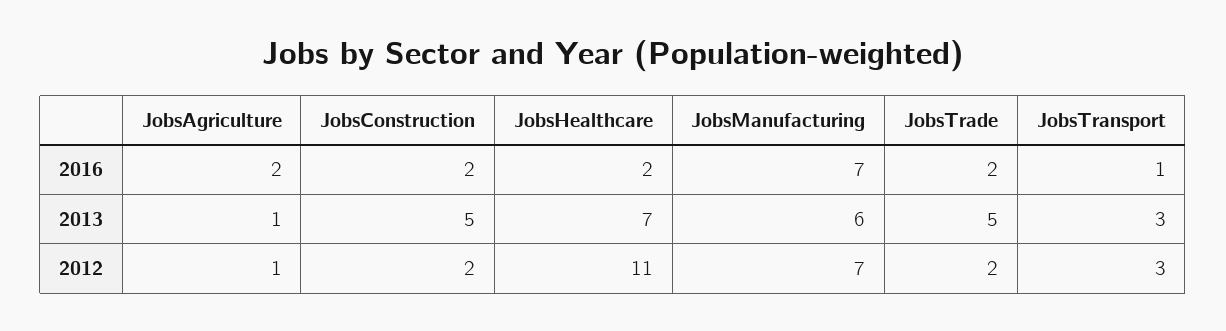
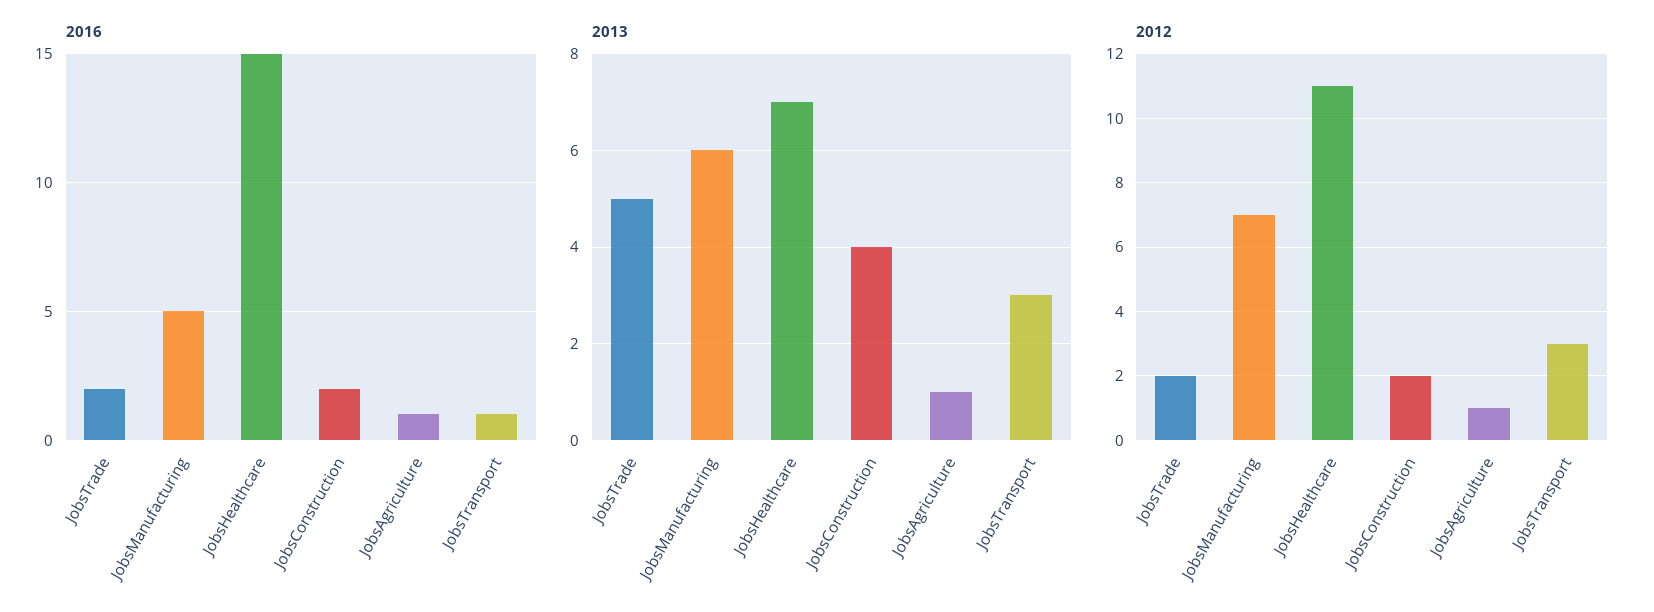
  {
    "2016": {
-     "JobsAgriculture": 2,
+     "JobsAgriculture": 1,
      "JobsConstruction": 2,
-     "JobsHealthcare": 2,
+     "JobsHealthcare": 15,
-     "JobsManufacturing": 7,
+     "JobsManufacturing": 5,
      "JobsTrade": 2,
      "JobsTransport": 1
    },
    "2013": {
      "JobsAgriculture": 1,
-     "JobsConstruction": 5,
+     "JobsConstruction": 4,
      "JobsHealthcare": 7,
      "JobsManufacturing": 6,
      "JobsTrade": 5,
      "JobsTransport": 3
    },
    "2012": {
      "JobsAgriculture": 1,
      "JobsConstruction": 2,
      "JobsHealthcare": 11,
      "JobsManufacturing": 7,
      "JobsTrade": 2,
      "JobsTransport": 3
    }
  }

